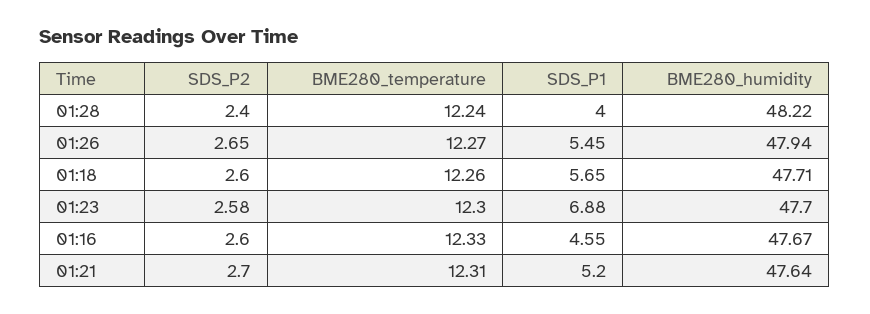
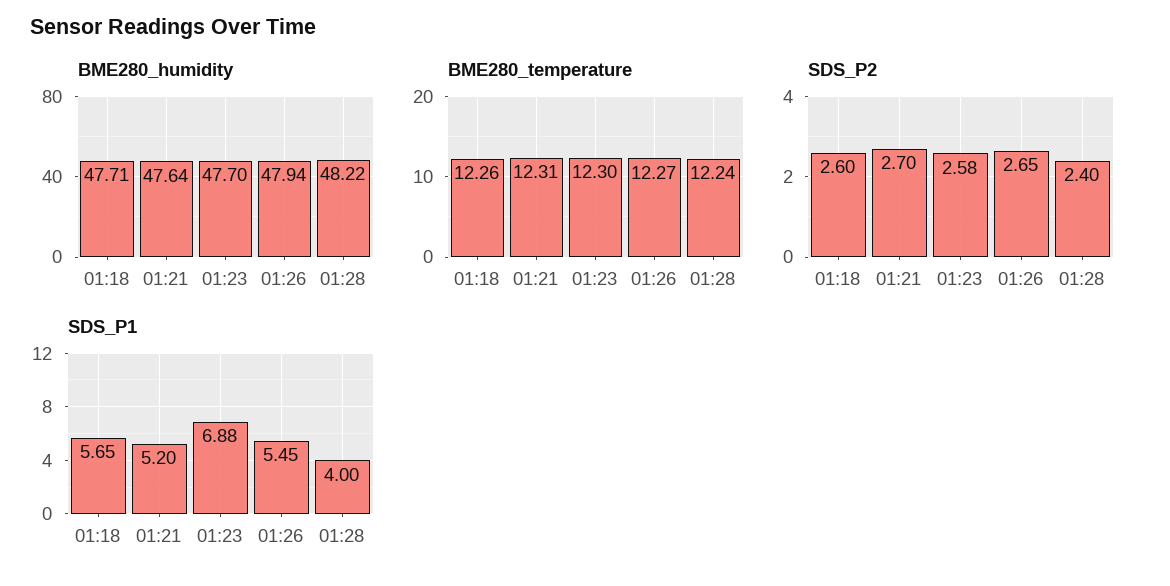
  {
    "SDS_P2": {
      "01:28": 2.4,
      "01:26": 2.65,
      "01:18": 2.6,
      "01:23": 2.58,
-     "01:16": 2.6,
      "01:21": 2.7
    },
    "BME280_temperature": {
      "01:28": 12.24,
      "01:26": 12.27,
      "01:18": 12.26,
      "01:23": 12.3,
-     "01:16": 12.33,
      "01:21": 12.31
    },
    "SDS_P1": {
      "01:28": 4,
      "01:26": 5.45,
      "01:18": 5.65,
      "01:23": 6.88,
-     "01:16": 4.55,
      "01:21": 5.2
    },
    "BME280_humidity": {
      "01:28": 48.22,
      "01:26": 47.94,
      "01:18": 47.71,
      "01:23": 47.7,
-     "01:16": 47.67,
      "01:21": 47.64
    }
  }

